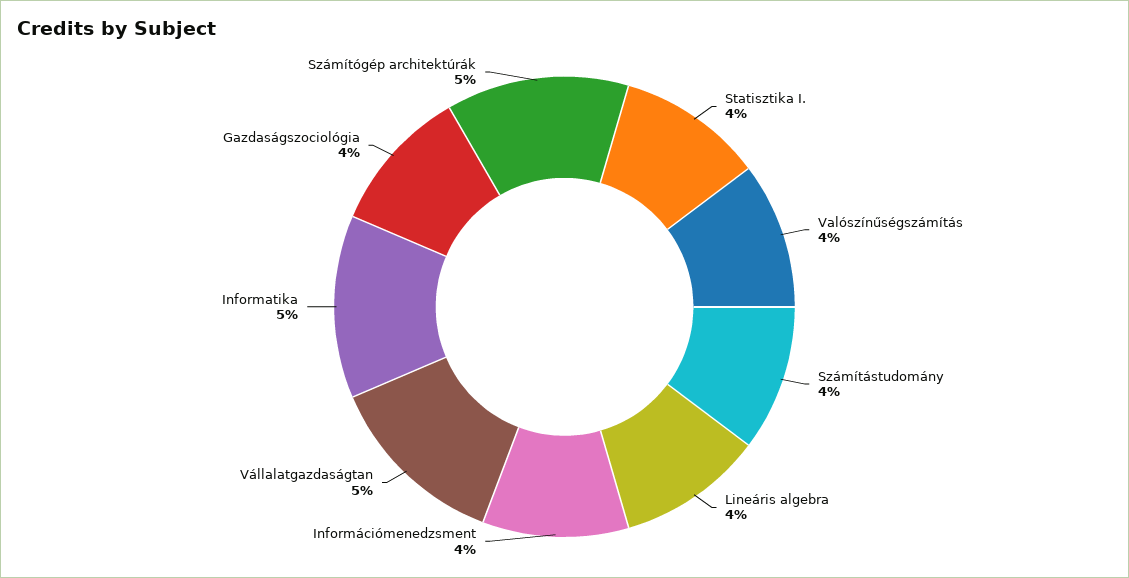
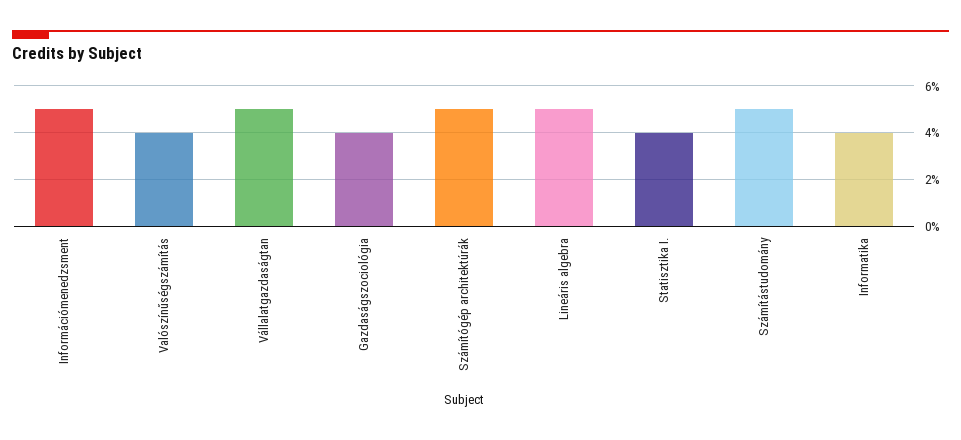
  {
    "Statisztika I.": 4,
    "Valószínűségszámítás": 4,
-   "Számítástudomány": 4,
+   "Számítástudomány": 5,
-   "Lineáris algebra": 4,
+   "Lineáris algebra": 5,
-   "Információmenedzsment": 4,
+   "Információmenedzsment": 5,
    "Vállalatgazdaságtan": 5,
-   "Informatika": 5,
+   "Informatika": 4,
    "Gazdaságszociológia": 4,
    "Számítógép architektúrák": 5
  }

